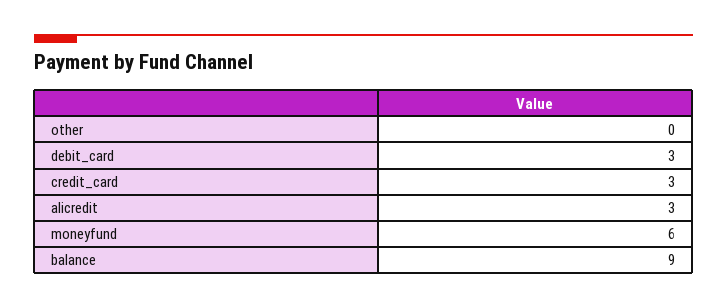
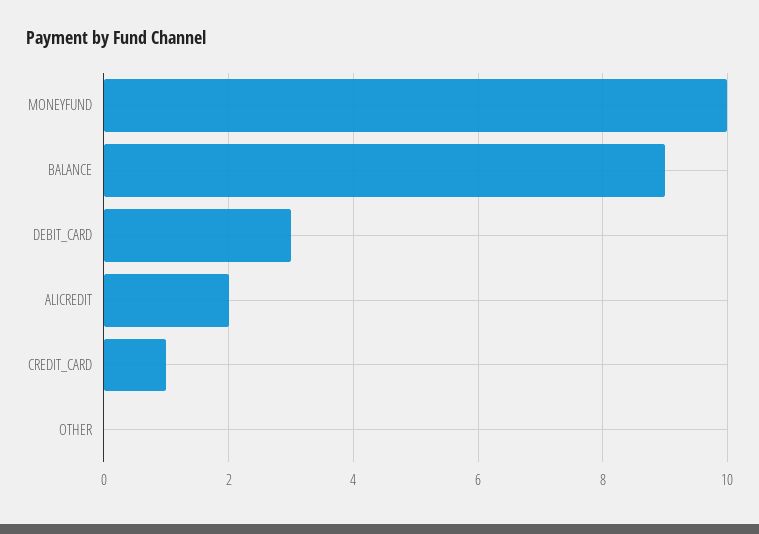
  {
    "other": 0,
    "debit_card": 3,
-   "credit_card": 3,
+   "credit_card": 1,
-   "alicredit": 3,
+   "alicredit": 2,
-   "moneyfund": 6,
+   "moneyfund": 10,
    "balance": 9
  }

